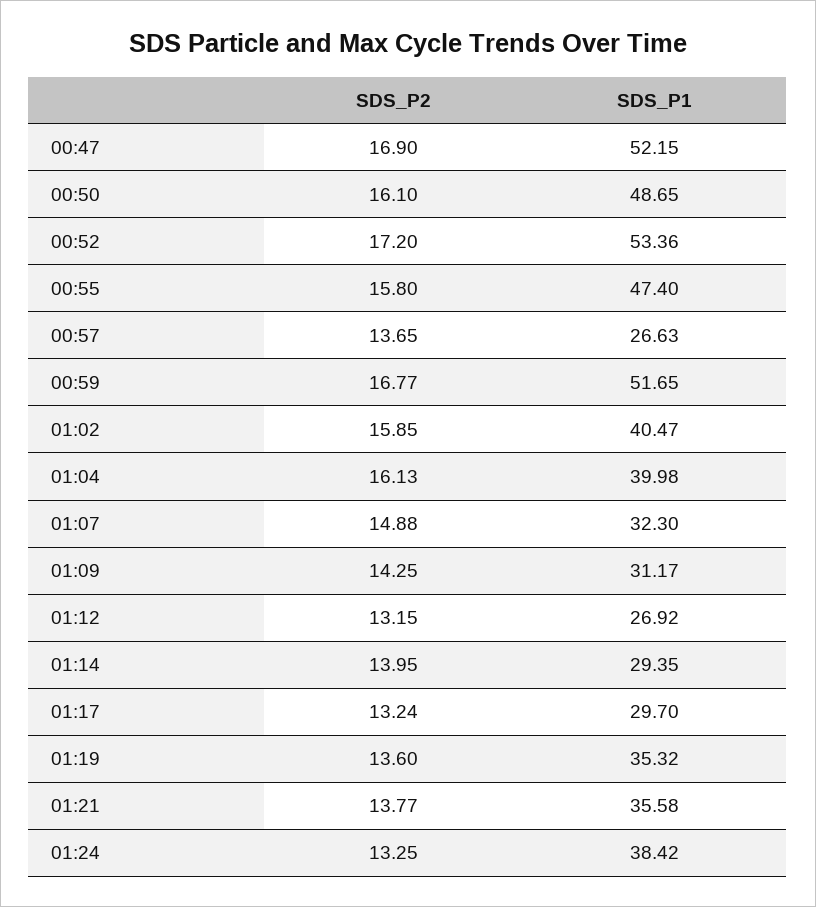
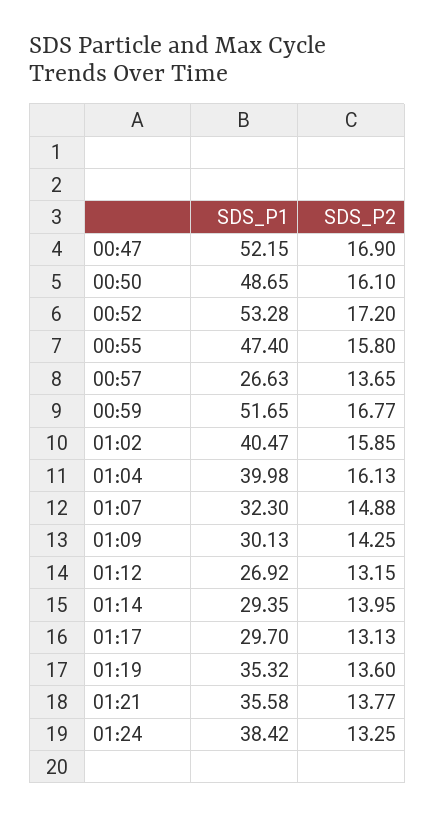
  {
    "SDS_P2": {
      "00:47": 16.9,
      "00:50": 16.1,
      "00:52": 17.2,
      "00:55": 15.8,
      "00:57": 13.65,
      "00:59": 16.77,
      "01:02": 15.85,
      "01:04": 16.13,
      "01:07": 14.88,
      "01:09": 14.25,
      "01:12": 13.15,
      "01:14": 13.95,
-     "01:17": 13.24,
+     "01:17": 13.13,
      "01:19": 13.6,
      "01:21": 13.77,
      "01:24": 13.25
    },
    "SDS_P1": {
      "00:47": 52.15,
      "00:50": 48.65,
-     "00:52": 53.36,
+     "00:52": 53.28,
      "00:55": 47.4,
      "00:57": 26.63,
      "00:59": 51.65,
      "01:02": 40.47,
      "01:04": 39.98,
      "01:07": 32.3,
-     "01:09": 31.17,
+     "01:09": 30.13,
      "01:12": 26.92,
      "01:14": 29.35,
      "01:17": 29.7,
      "01:19": 35.32,
      "01:21": 35.58,
      "01:24": 38.42
    }
  }

